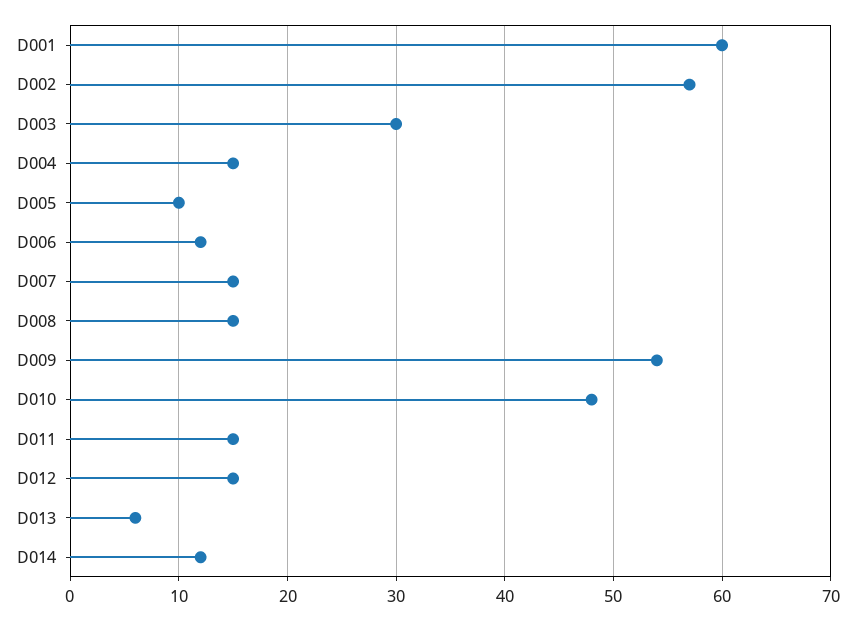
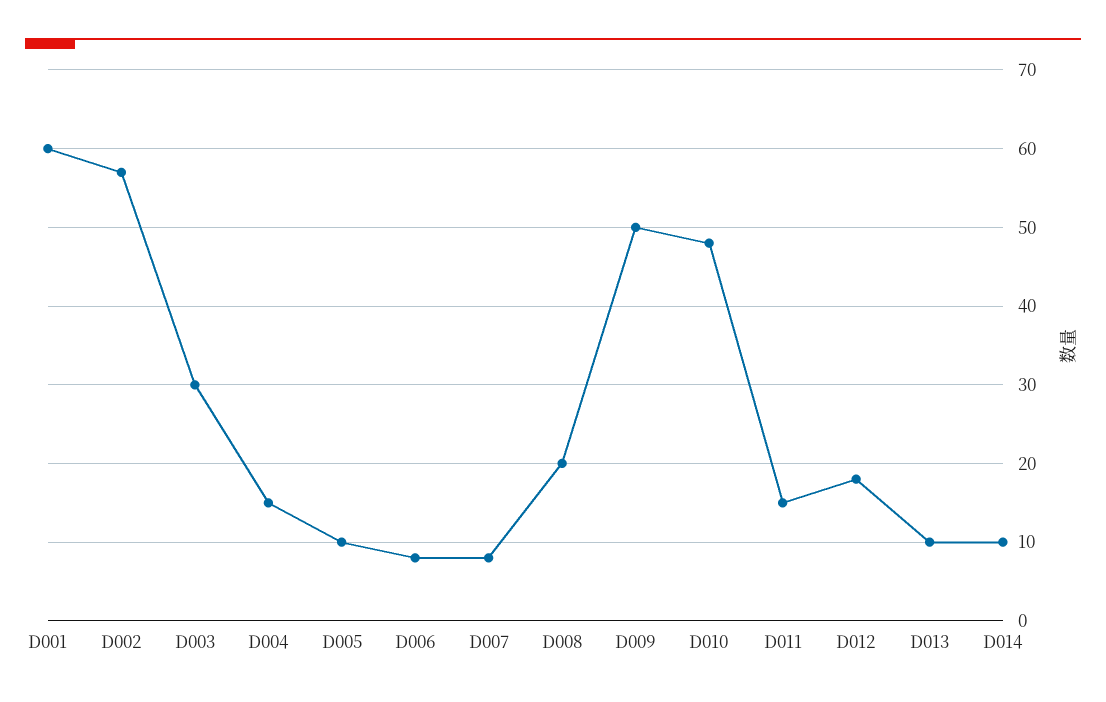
  {
    "D001": 60,
    "D002": 57,
    "D003": 30,
    "D004": 15,
    "D005": 10,
-   "D006": 12,
+   "D006": 8,
-   "D007": 15,
+   "D007": 8,
-   "D008": 15,
+   "D008": 20,
-   "D009": 54,
+   "D009": 50,
    "D010": 48,
    "D011": 15,
-   "D012": 15,
+   "D012": 18,
-   "D013": 6,
+   "D013": 10,
-   "D014": 12
+   "D014": 10
  }

